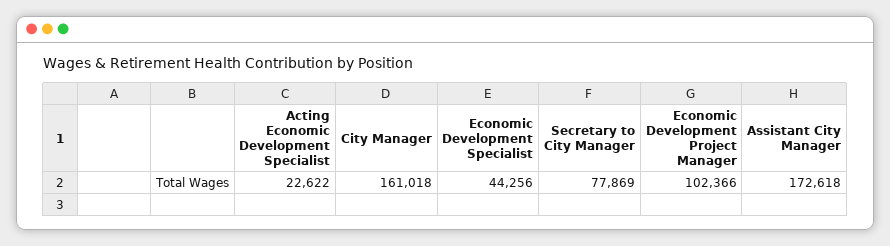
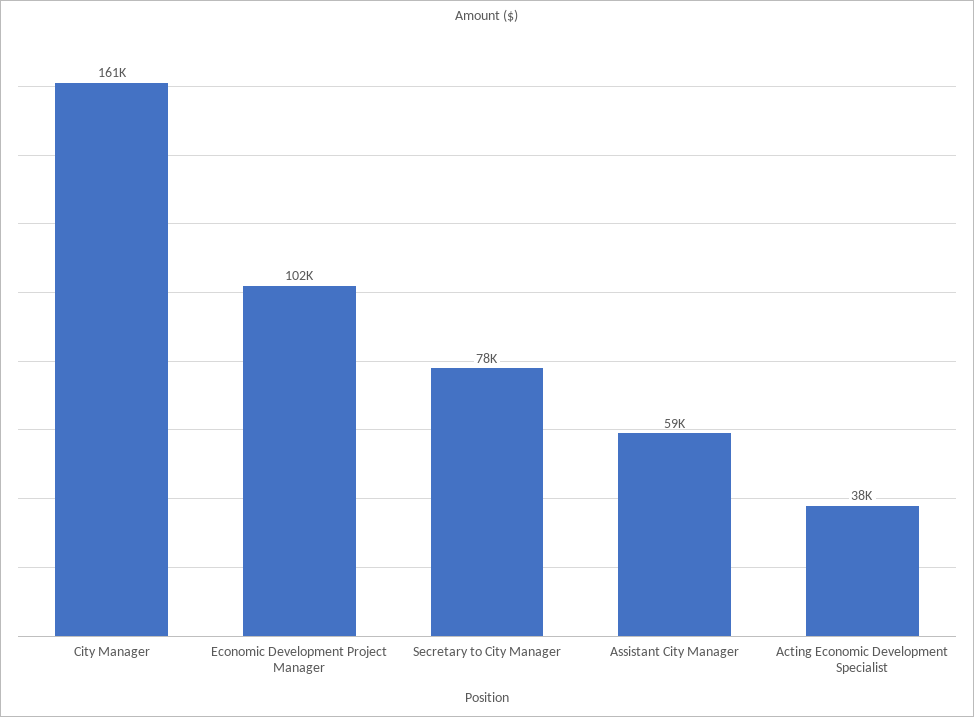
  {
-   "Acting Economic Development Specialist": 22622,
+   "Acting Economic Development Specialist": 38000,
    "City Manager": 161018,
-   "Economic Development Specialist": 44256,
    "Secretary to City Manager": 77869,
    "Economic Development Project Manager": 102366,
-   "Assistant City Manager": 172618
+   "Assistant City Manager": 59000
  }

